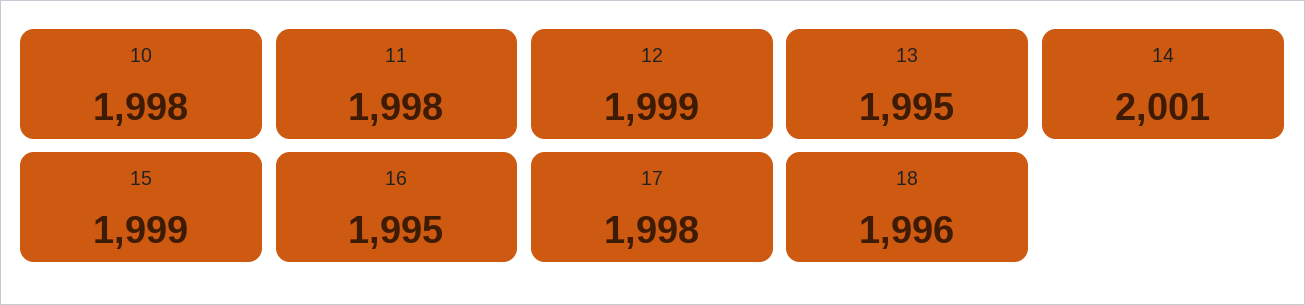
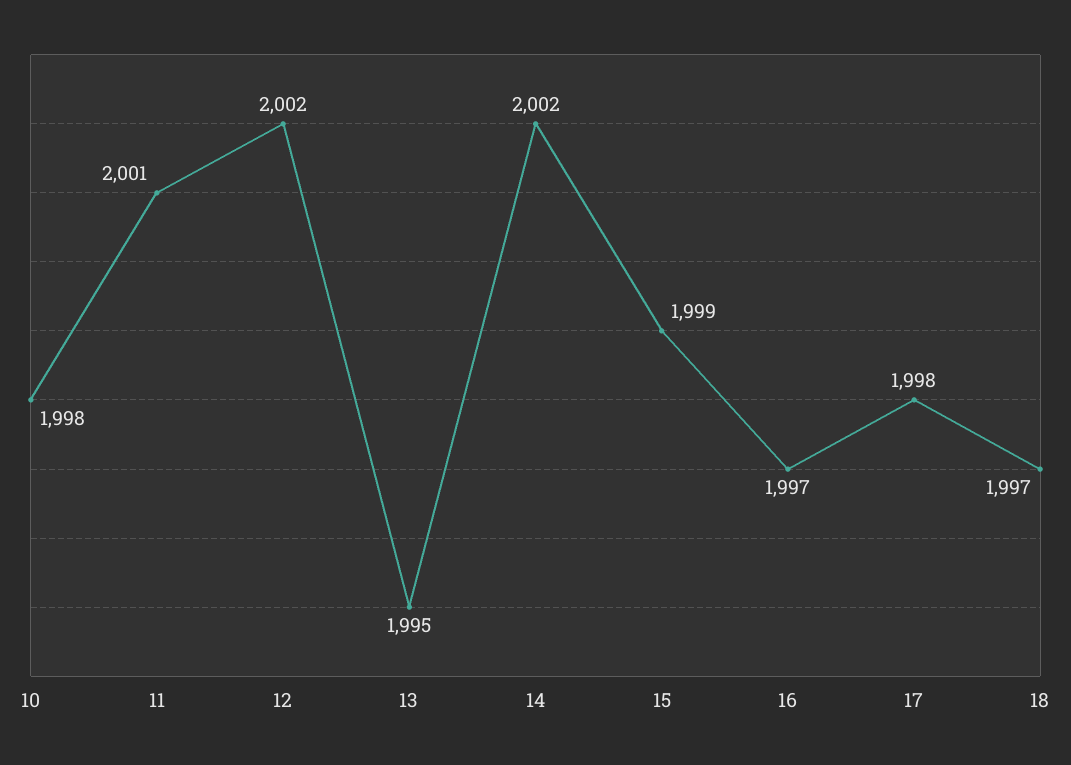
  {
    "10": 1998,
-   "11": 1998,
+   "11": 2001,
-   "12": 1999,
+   "12": 2002,
    "13": 1995,
-   "14": 2001,
+   "14": 2002,
    "15": 1999,
-   "16": 1995,
+   "16": 1997,
    "17": 1998,
-   "18": 1996
+   "18": 1997
  }

